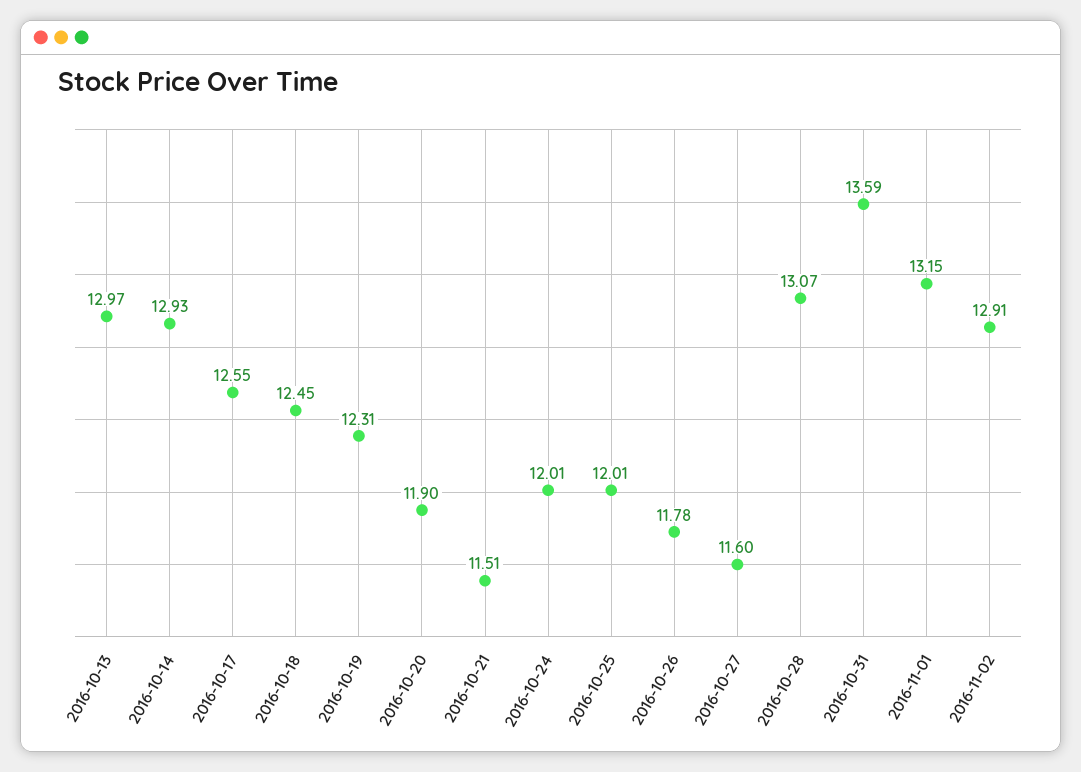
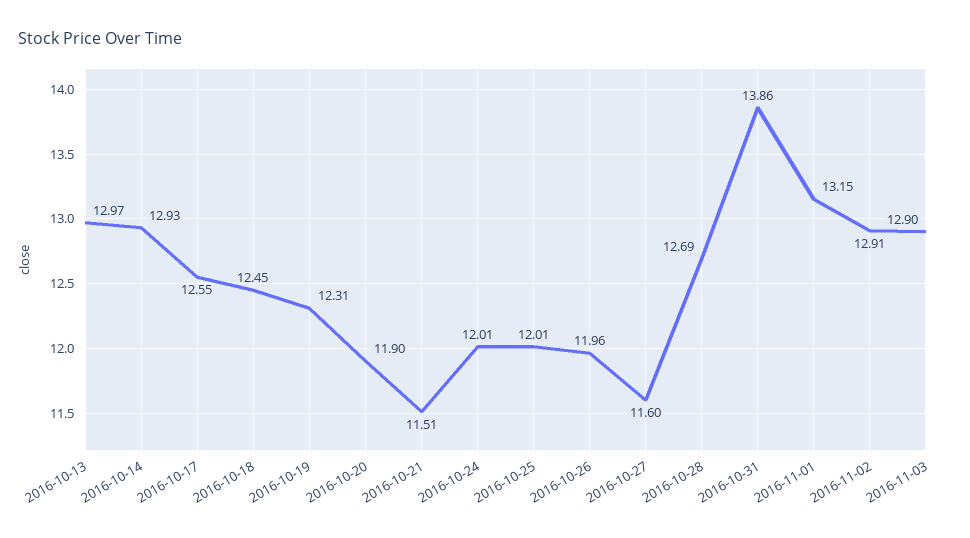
  {
    "2016-10-13": 12.97,
    "2016-10-14": 12.93,
    "2016-10-17": 12.55,
    "2016-10-18": 12.45,
    "2016-10-19": 12.31,
    "2016-10-20": 11.9,
    "2016-10-21": 11.51,
    "2016-10-24": 12.01,
    "2016-10-25": 12.01,
-   "2016-10-26": 11.78,
+   "2016-10-26": 11.96,
    "2016-10-27": 11.6,
-   "2016-10-28": 13.07,
+   "2016-10-28": 12.69,
-   "2016-10-31": 13.59,
+   "2016-10-31": 13.86,
    "2016-11-01": 13.15,
-   "2016-11-02": 12.91
+   "2016-11-02": 12.91,
+   "2016-11-03": 12.9
  }

